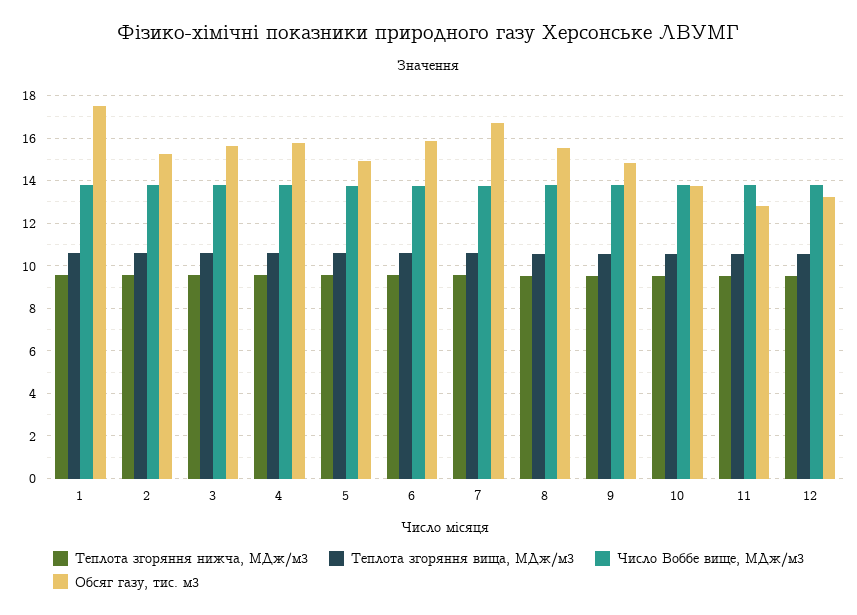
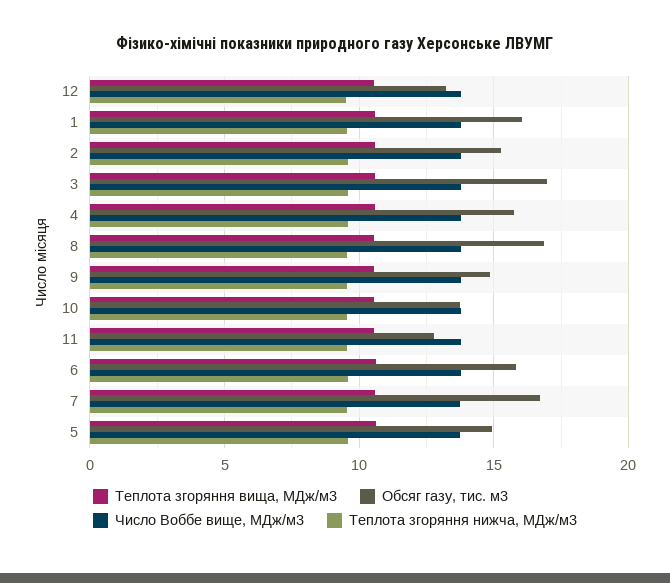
  {
    "Теплота згоряння нижча, МДж/м3": {
      "1": 9.5,
      "2": 9.5,
      "3": 9.5,
      "4": 9.5,
      "5": 9.5,
      "6": 9.5,
      "7": 9.5,
      "8": 9.5,
      "9": 9.5,
      "10": 9.5,
      "11": 9.5,
      "12": 9.5
    },
    "Теплота згоряння вища, МДж/м3": {
      "1": 10.5,
      "2": 10.5,
      "3": 10.5,
      "4": 10.5,
      "5": 10.5,
      "6": 10.5,
      "7": 10.5,
      "8": 10.5,
      "9": 10.5,
      "10": 10.5,
      "11": 10.5,
      "12": 10.5
    },
    "Число Воббе вище, МДж/м3": {
      "1": 14,
      "2": 14,
      "3": 14,
      "4": 14,
      "5": 14,
      "6": 14,
      "7": 14,
      "8": 14,
      "9": 14,
      "10": 14,
      "11": 14,
      "12": 14
    },
    "Обсяг газу, тис. м3": {
-     "1": 17.5,
+     "1": 16,
      "2": 15.5,
-     "3": 15.5,
+     "3": 17,
      "4": 16,
      "5": 15,
      "6": 16,
      "7": 16.5,
-     "8": 15.5,
+     "8": 17,
      "9": 15,
      "10": 14,
      "11": 13,
      "12": 13
    }
  }

